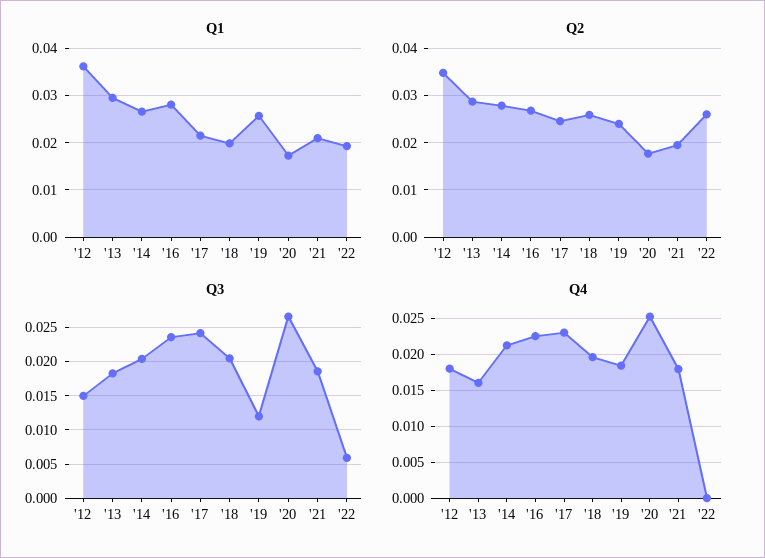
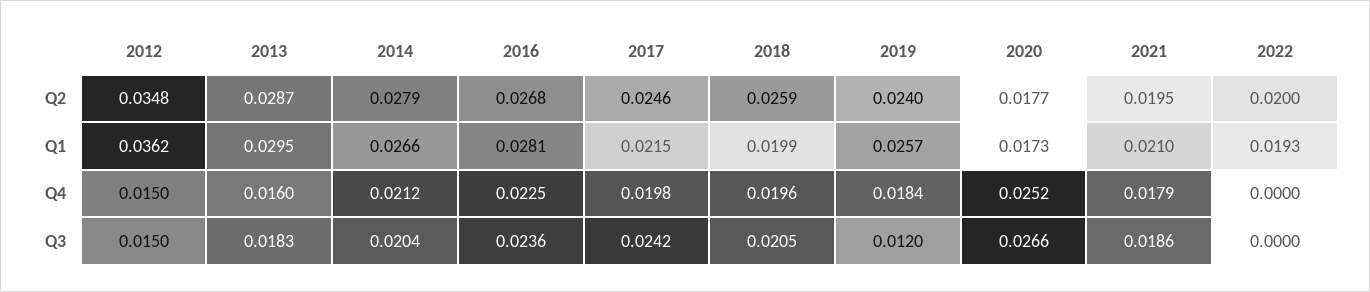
  {
    "Q1": {
      "'12": 0.0362,
      "'13": 0.0295,
      "'14": 0.0266,
      "'16": 0.0281,
      "'17": 0.0215,
      "'18": 0.0199,
      "'19": 0.0257,
      "'20": 0.0173,
      "'21": 0.021,
      "'22": 0.0193
    },
    "Q2": {
      "'12": 0.0348,
      "'13": 0.0287,
      "'14": 0.0279,
      "'16": 0.0268,
      "'17": 0.0246,
      "'18": 0.0259,
      "'19": 0.024,
      "'20": 0.0177,
      "'21": 0.0195,
-     "'22": 0.026
+     "'22": 0.02
    },
    "Q3": {
      "'12": 0.015,
      "'13": 0.0183,
      "'14": 0.0204,
      "'16": 0.0236,
      "'17": 0.0242,
      "'18": 0.0205,
      "'19": 0.012,
      "'20": 0.0266,
      "'21": 0.0186,
-     "'22": 0.006
+     "'22": 0
    },
    "Q4": {
-     "'12": 0.018,
+     "'12": 0.015,
      "'13": 0.016,
      "'14": 0.0212,
      "'16": 0.0225,
-     "'17": 0.023,
+     "'17": 0.0198,
      "'18": 0.0196,
      "'19": 0.0184,
      "'20": 0.0252,
      "'21": 0.0179,
      "'22": 0
    }
  }

